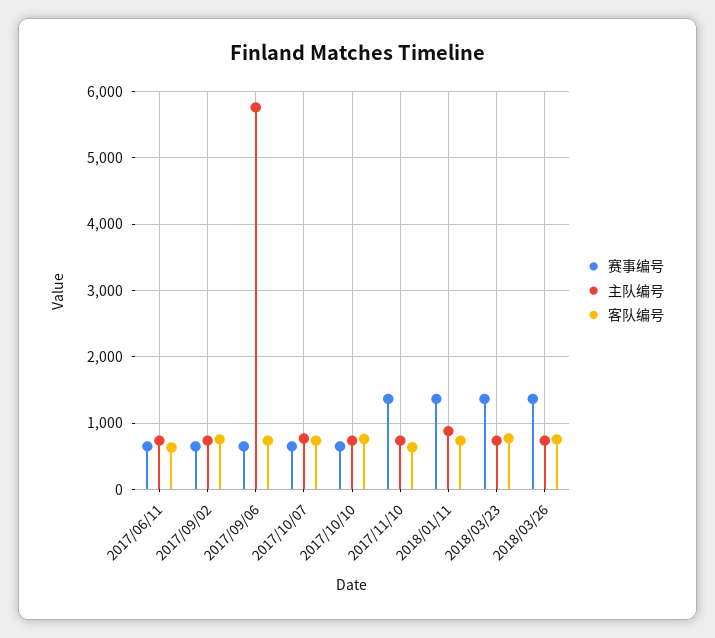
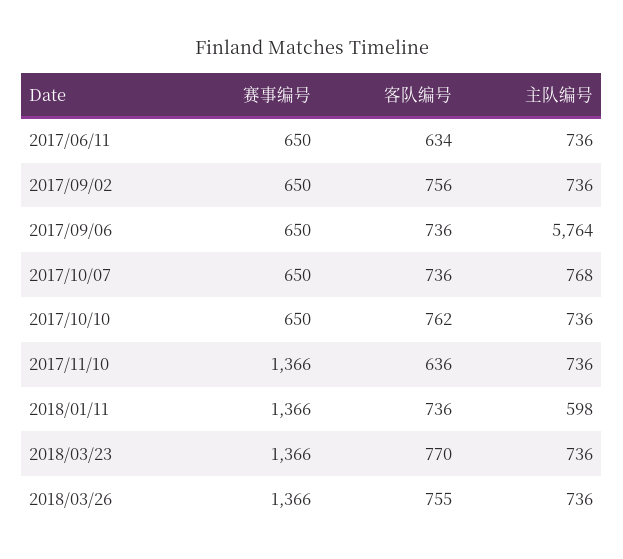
  {
    "赛事编号": {
      "2017/06/11": 650,
      "2017/09/02": 650,
      "2017/09/06": 650,
      "2017/10/07": 650,
      "2017/10/10": 650,
      "2017/11/10": 1366,
      "2018/01/11": 1366,
      "2018/03/23": 1366,
      "2018/03/26": 1366
    },
    "主队编号": {
      "2017/06/11": 736,
      "2017/09/02": 736,
      "2017/09/06": 5764,
      "2017/10/07": 768,
      "2017/10/10": 736,
      "2017/11/10": 736,
-     "2018/01/11": 900,
+     "2018/01/11": 598,
      "2018/03/23": 736,
      "2018/03/26": 736
    },
    "客队编号": {
      "2017/06/11": 634,
      "2017/09/02": 756,
      "2017/09/06": 736,
      "2017/10/07": 736,
      "2017/10/10": 762,
      "2017/11/10": 636,
      "2018/01/11": 736,
      "2018/03/23": 770,
      "2018/03/26": 755
    }
  }

